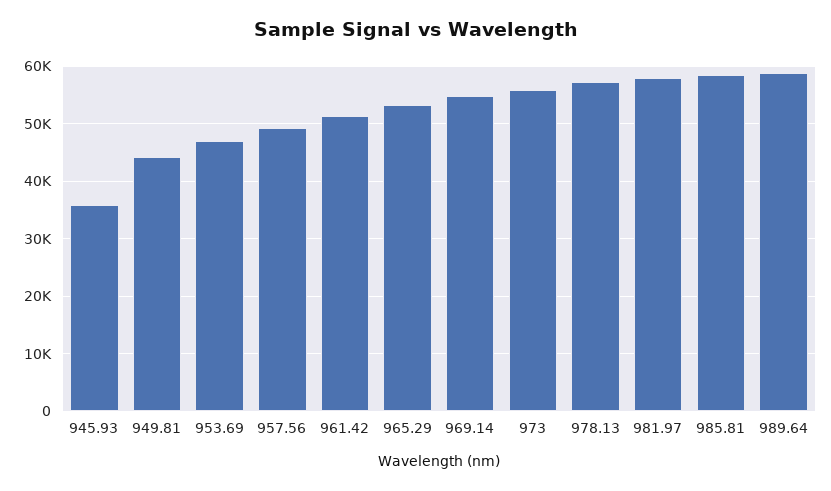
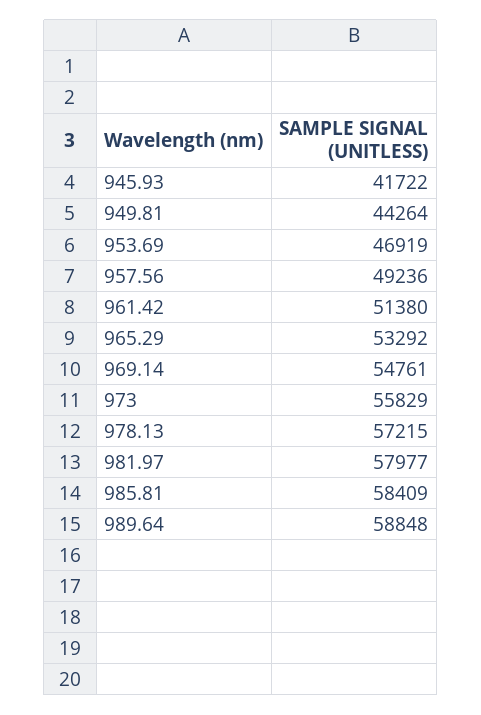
  {
-   "945.93": 36000,
+   "945.93": 41722,
    "949.81": 44264,
    "953.69": 46919,
    "957.56": 49236,
    "961.42": 51380,
    "965.29": 53292,
    "969.14": 54761,
    "973": 55829,
    "978.13": 57215,
    "981.97": 57977,
    "985.81": 58409,
    "989.64": 58848
  }

